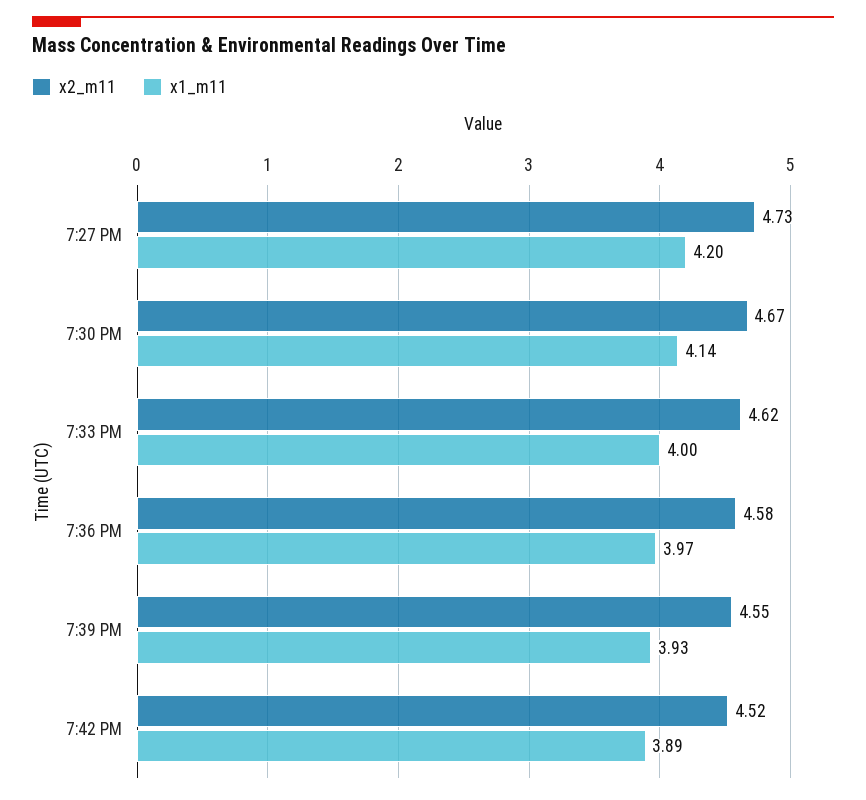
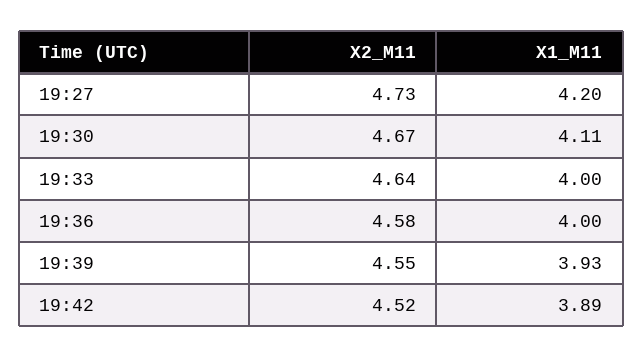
  {
    "x2_m11": {
      "7:27 PM": 4.73,
      "7:30 PM": 4.67,
-     "7:33 PM": 4.62,
+     "7:33 PM": 4.64,
      "7:36 PM": 4.58,
      "7:39 PM": 4.55,
      "7:42 PM": 4.52
    },
    "x1_m11": {
      "7:27 PM": 4.2,
-     "7:30 PM": 4.14,
+     "7:30 PM": 4.11,
      "7:33 PM": 4,
-     "7:36 PM": 3.97,
+     "7:36 PM": 4,
      "7:39 PM": 3.93,
      "7:42 PM": 3.89
    }
  }

